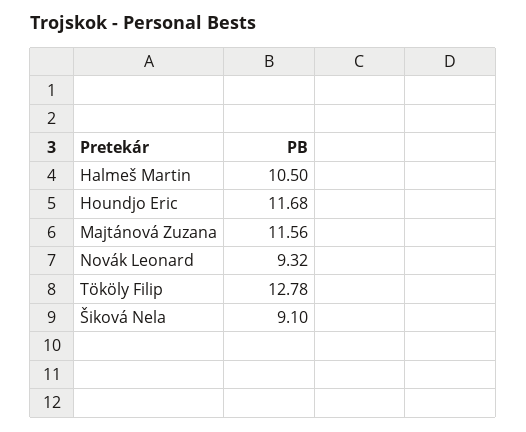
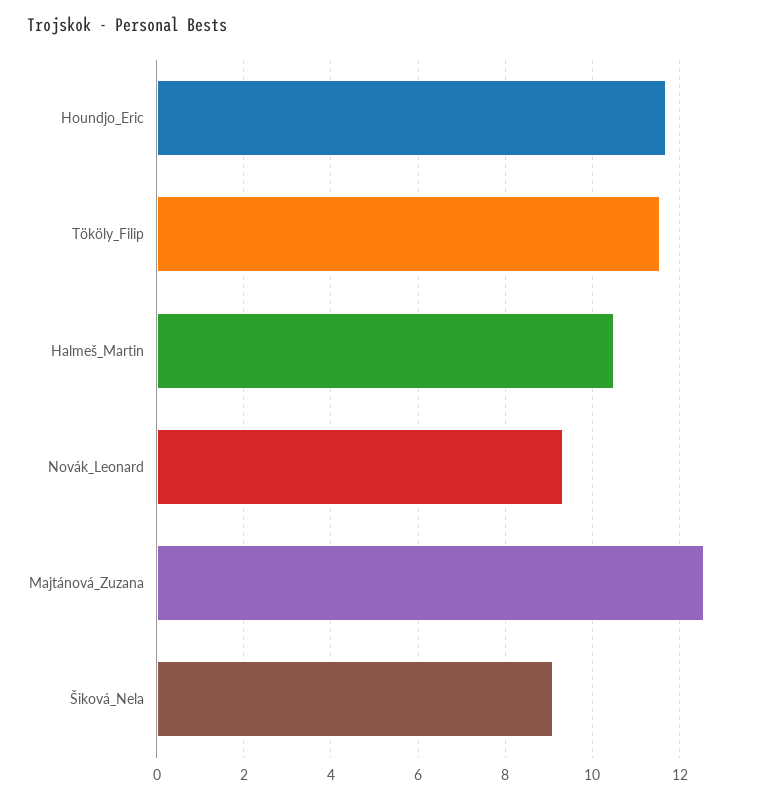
  {
    "Halmeš Martin": 10.5,
    "Houndjo Eric": 11.68,
-   "Majtánová Zuzana": 11.56,
+   "Majtánová Zuzana": 12.6,
    "Novák Leonard": 9.32,
-   "Tököly Filip": 12.78,
+   "Tököly Filip": 11.6,
    "Šiková Nela": 9.1
  }

